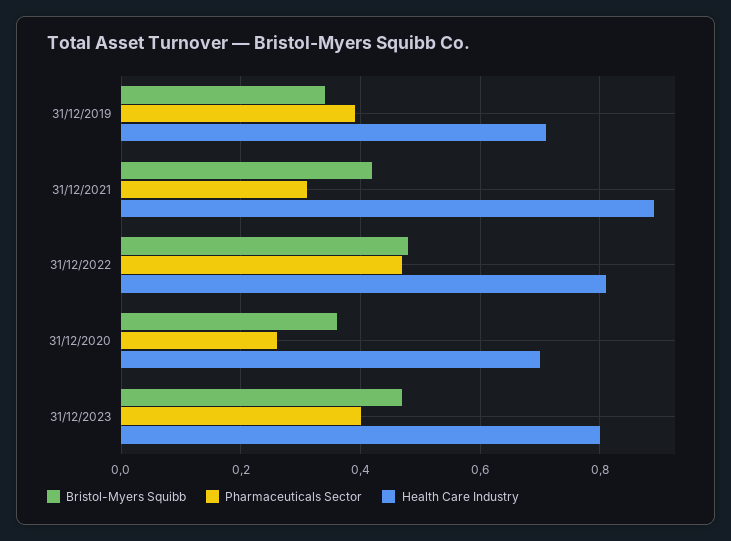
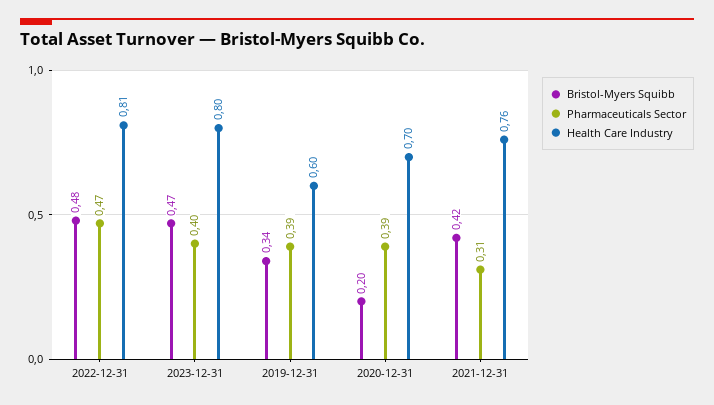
  {
    "Bristol-Myers Squibb": {
      "31/12/2019": 0.34,
      "31/12/2021": 0.42,
      "31/12/2022": 0.48,
-     "31/12/2020": 0.35,
+     "31/12/2020": 0.2,
      "31/12/2023": 0.47
    },
    "Pharmaceuticals Sector": {
      "31/12/2019": 0.39,
      "31/12/2021": 0.31,
      "31/12/2022": 0.47,
-     "31/12/2020": 0.25,
+     "31/12/2020": 0.39,
      "31/12/2023": 0.4
    },
    "Health Care Industry": {
-     "31/12/2019": 0.7,
+     "31/12/2019": 0.6,
-     "31/12/2021": 0.9,
+     "31/12/2021": 0.76,
      "31/12/2022": 0.81,
      "31/12/2020": 0.7,
      "31/12/2023": 0.8
    }
  }

